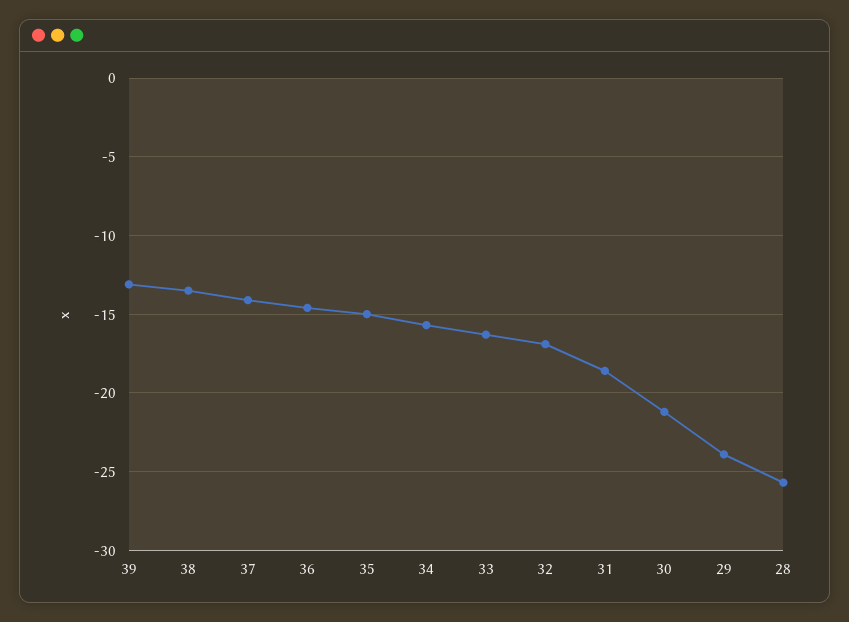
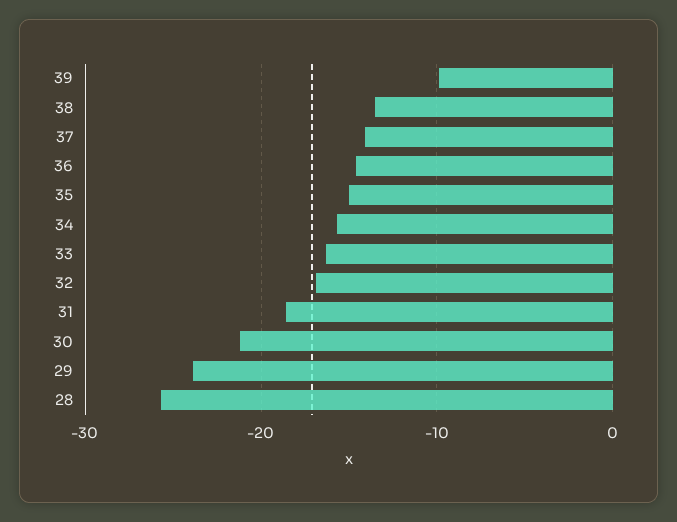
  {
-   "39": -13,
+   "39": -10,
    "38": -13.5,
    "37": -14,
    "36": -14.5,
    "35": -15,
    "34": -15.5,
    "33": -16.5,
    "32": -17,
    "31": -18.5,
    "30": -21,
    "29": -24,
    "28": -25.5
  }

